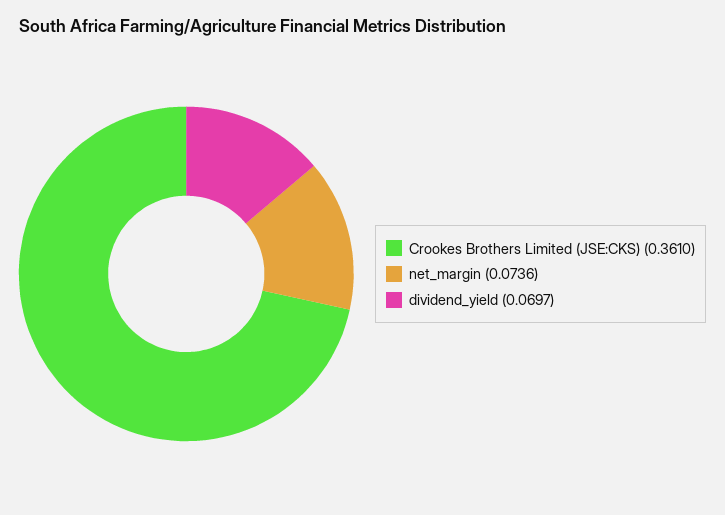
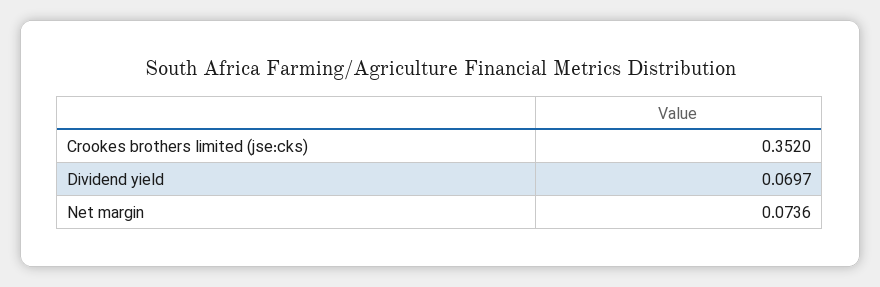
  {
-   "Crookes Brothers Limited (JSE:CKS)": 0.361,
+   "Crookes Brothers Limited (JSE:CKS)": 0.352,
    "net_margin": 0.0736,
    "dividend_yield": 0.0697
  }

